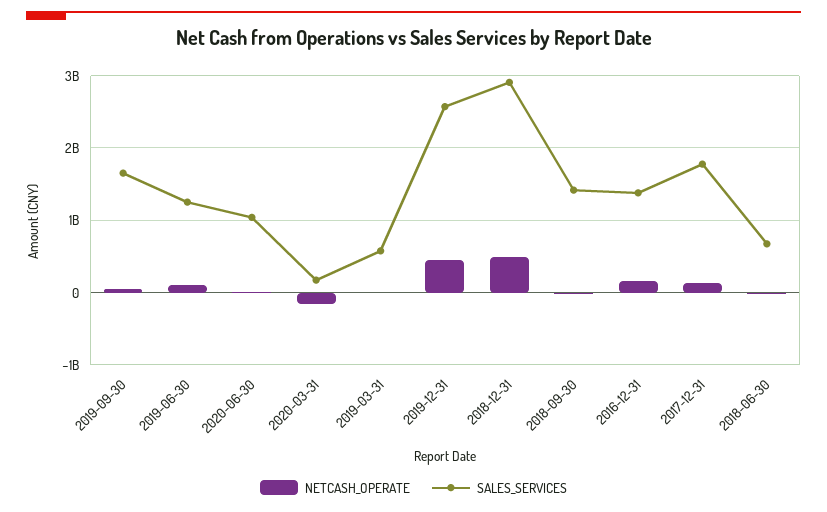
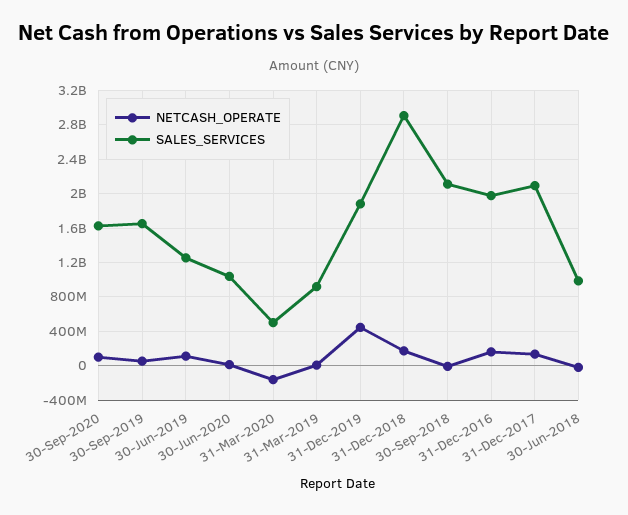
  {
    "NETCASH_OPERATE": {
      "2019-09-30": 100000000,
      "2019-06-30": 100000000,
      "2020-06-30": 0,
      "2020-03-31": -200000000,
      "2019-03-31": 0,
      "2019-12-31": 400000000,
-     "2018-12-31": 500000000,
+     "2018-12-31": 200000000,
      "2018-09-30": 0,
      "2016-12-31": 200000000,
      "2017-12-31": 100000000,
-     "2018-06-30": 0
+     "2018-06-30": 0,
+     "30-Sep-2020": 100000000
    },
    "SALES_SERVICES": {
      "2019-09-30": 1700000000,
      "2019-06-30": 1300000000,
      "2020-06-30": 1000000000,
-     "2020-03-31": 200000000,
+     "2020-03-31": 500000000,
-     "2019-03-31": 600000000,
+     "2019-03-31": 900000000,
-     "2019-12-31": 2600000000,
+     "2019-12-31": 1900000000,
      "2018-12-31": 2900000000,
-     "2018-09-30": 1400000000,
+     "2018-09-30": 2100000000,
-     "2016-12-31": 1400000000,
+     "2016-12-31": 2000000000,
-     "2017-12-31": 1800000000,
+     "2017-12-31": 2100000000,
-     "2018-06-30": 700000000
+     "2018-06-30": 1000000000,
+     "30-Sep-2020": 1600000000
    }
  }

